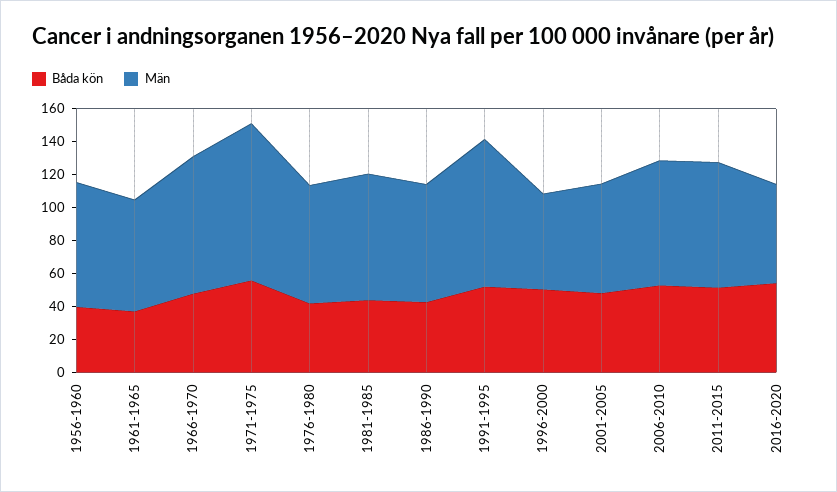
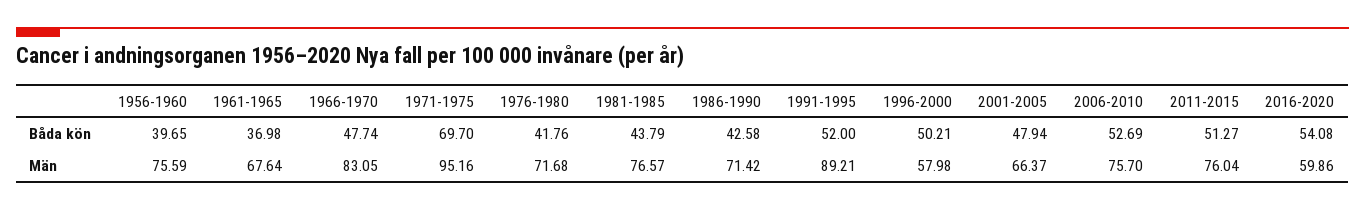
  {
    "Båda kön": {
      "1956-1960": 39.65,
      "1961-1965": 36.98,
      "1966-1970": 47.74,
-     "1971-1975": 55,
+     "1971-1975": 69.7,
      "1976-1980": 41.76,
      "1981-1985": 43.79,
      "1986-1990": 42.58,
      "1991-1995": 52,
      "1996-2000": 50.21,
      "2001-2005": 47.94,
      "2006-2010": 52.69,
      "2011-2015": 51.27,
      "2016-2020": 54.08
    },
    "Män": {
      "1956-1960": 75.59,
      "1961-1965": 67.64,
      "1966-1970": 83.05,
      "1971-1975": 95.16,
      "1976-1980": 71.68,
      "1981-1985": 76.57,
      "1986-1990": 71.42,
      "1991-1995": 89.21,
      "1996-2000": 57.98,
      "2001-2005": 66.37,
      "2006-2010": 75.7,
      "2011-2015": 76.04,
      "2016-2020": 59.86
    }
  }

